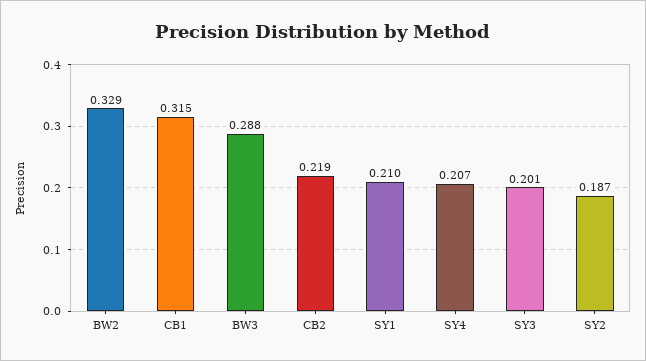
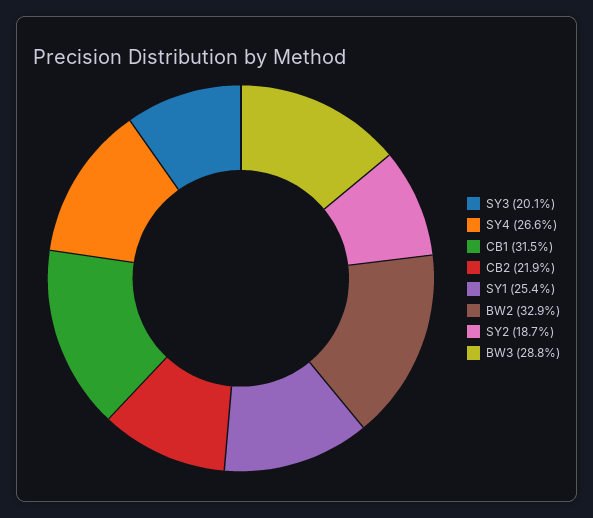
  {
    "BW2": 0.329,
    "CB1": 0.315,
    "BW3": 0.288,
    "CB2": 0.219,
-   "SY1": 0.21,
+   "SY1": 0.254,
-   "SY4": 0.207,
+   "SY4": 0.266,
    "SY3": 0.201,
    "SY2": 0.187
  }

